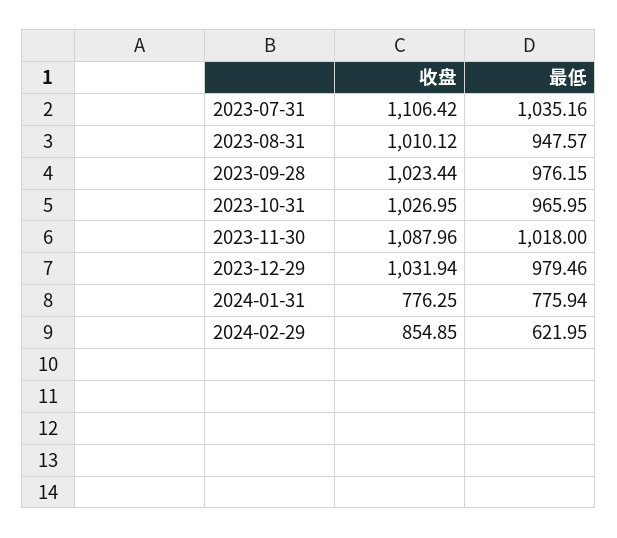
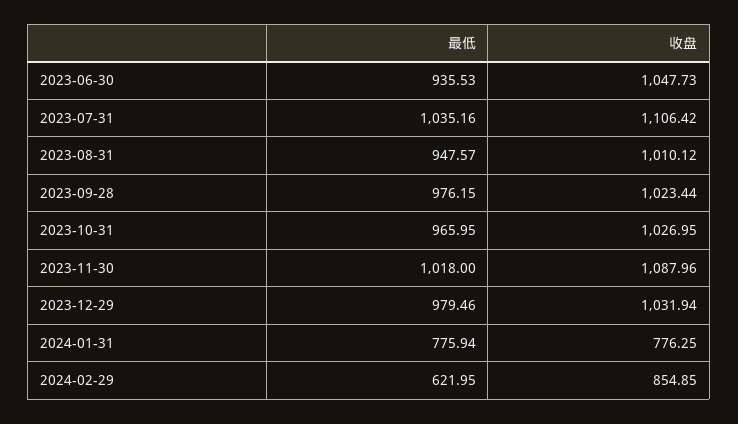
  {
    "收盘": {
      "2023-07-31": 1106.42,
      "2023-08-31": 1010.12,
      "2023-09-28": 1023.44,
      "2023-10-31": 1026.95,
      "2023-11-30": 1087.96,
      "2023-12-29": 1031.94,
      "2024-01-31": 776.25,
-     "2024-02-29": 854.85
+     "2024-02-29": 854.85,
+     "2023-06-30": 1047.73
    },
    "最低": {
      "2023-07-31": 1035.16,
      "2023-08-31": 947.57,
      "2023-09-28": 976.15,
      "2023-10-31": 965.95,
      "2023-11-30": 1018,
      "2023-12-29": 979.46,
      "2024-01-31": 775.94,
-     "2024-02-29": 621.95
+     "2024-02-29": 621.95,
+     "2023-06-30": 935.53
    }
  }

